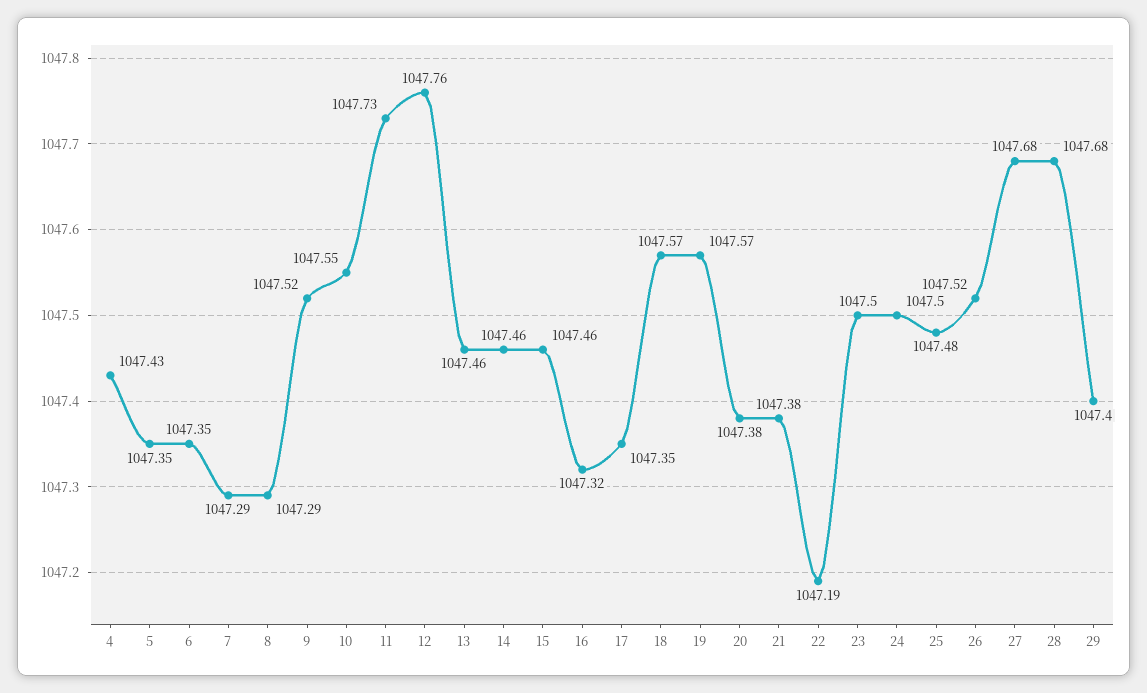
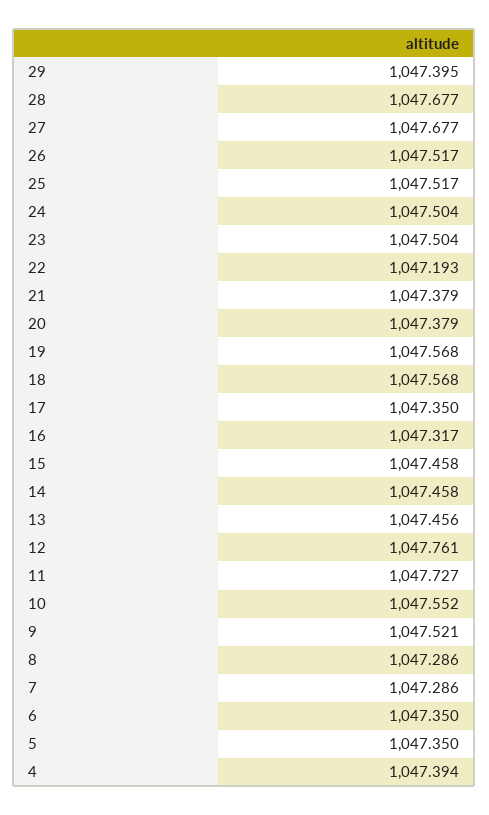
  {
-   "4": 1047.43,
+   "4": 1047.394,
    "5": 1047.35,
    "6": 1047.35,
    "7": 1047.286,
    "8": 1047.286,
    "9": 1047.521,
    "10": 1047.552,
    "11": 1047.727,
    "12": 1047.761,
    "13": 1047.456,
    "14": 1047.458,
    "15": 1047.458,
    "16": 1047.317,
    "17": 1047.35,
    "18": 1047.568,
    "19": 1047.568,
    "20": 1047.379,
    "21": 1047.379,
    "22": 1047.193,
    "23": 1047.504,
    "24": 1047.504,
-   "25": 1047.48,
+   "25": 1047.517,
    "26": 1047.517,
    "27": 1047.677,
    "28": 1047.677,
    "29": 1047.395
  }

